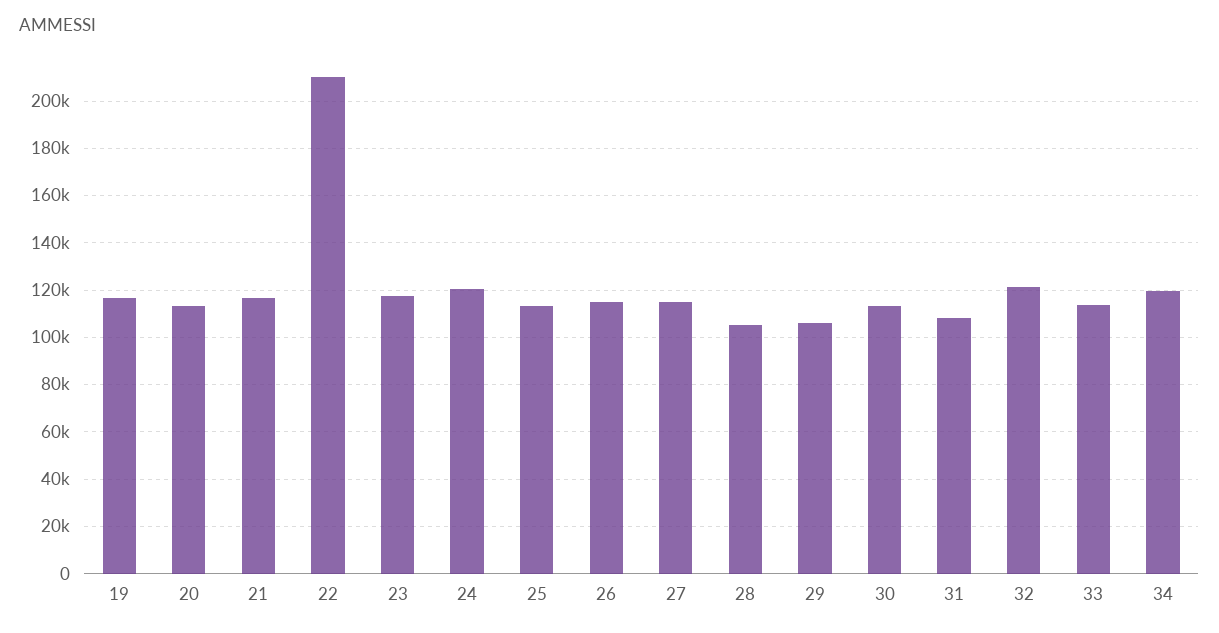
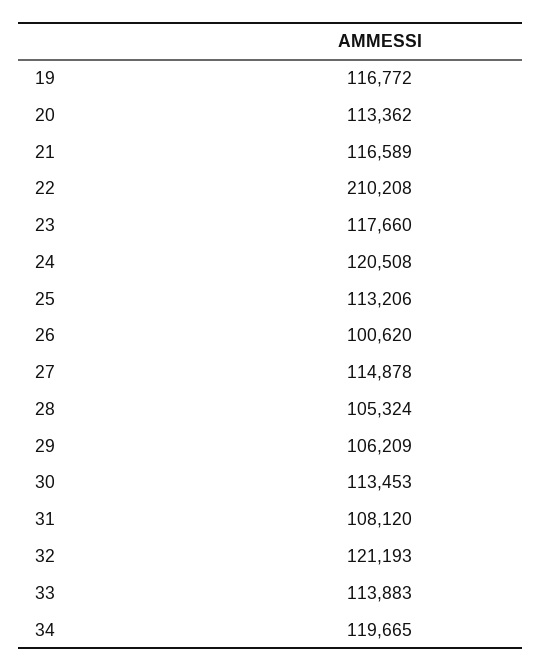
  {
    "19": 116772,
    "20": 113362,
    "21": 116589,
    "22": 210208,
    "23": 117660,
    "24": 120508,
    "25": 113206,
-   "26": 115000,
+   "26": 100620,
    "27": 114878,
    "28": 105324,
    "29": 106209,
    "30": 113453,
    "31": 108120,
    "32": 121193,
    "33": 113883,
    "34": 119665
  }

